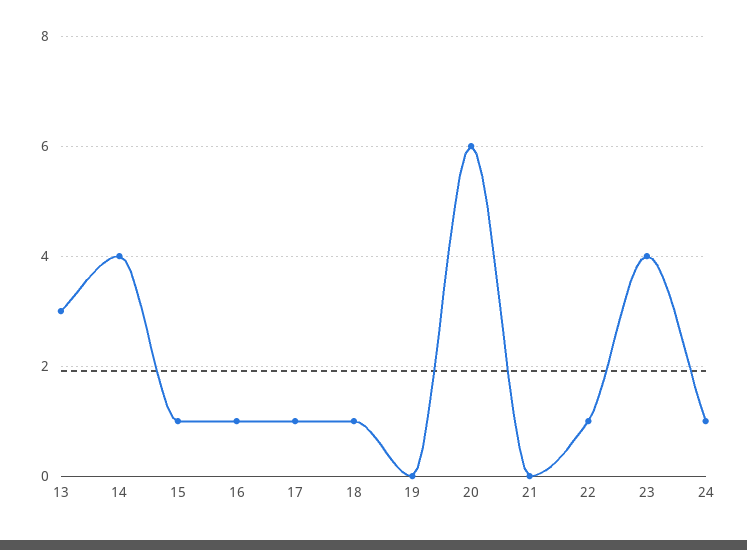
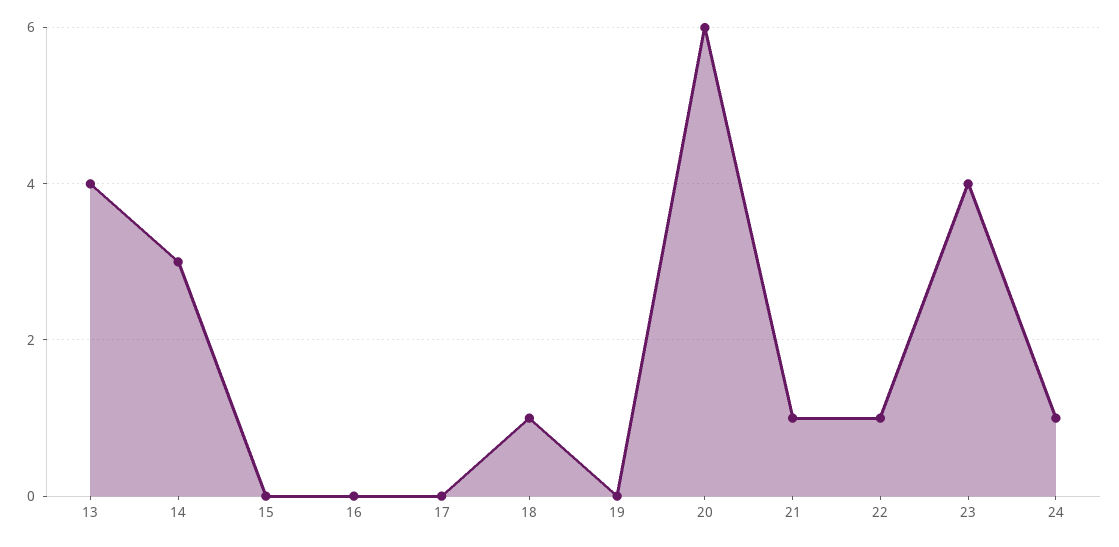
  {
-   "13": 3,
+   "13": 4,
-   "14": 4,
+   "14": 3,
-   "15": 1,
+   "15": 0,
-   "16": 1,
+   "16": 0,
-   "17": 1,
+   "17": 0,
    "18": 1,
    "19": 0,
    "20": 6,
-   "21": 0,
+   "21": 1,
    "22": 1,
    "23": 4,
    "24": 1
  }

